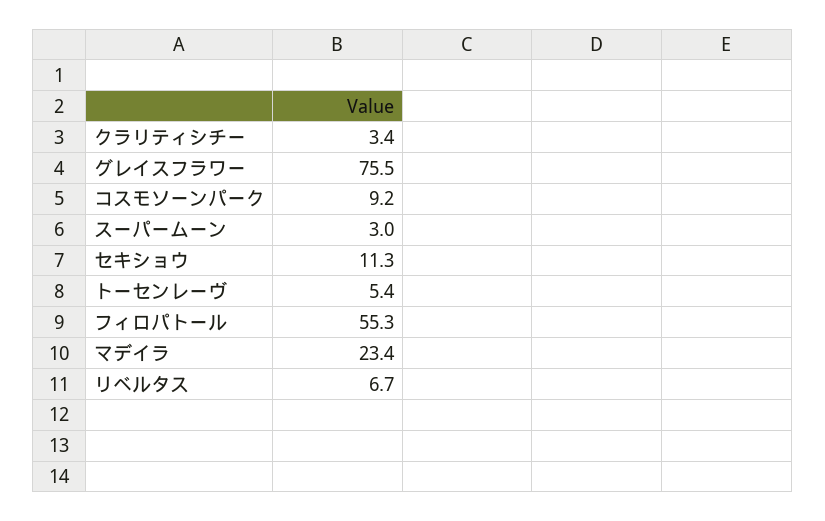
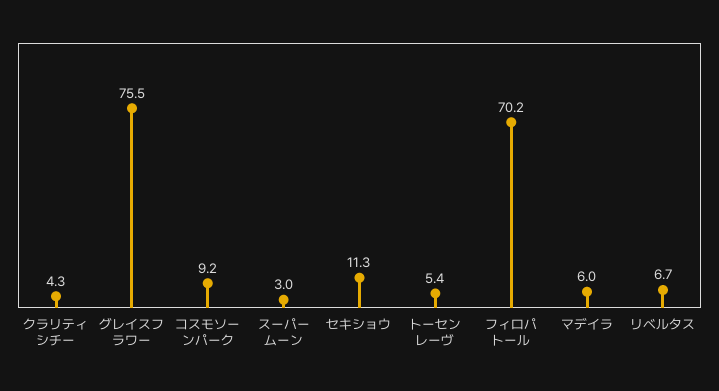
  {
-   "クラリティシチー": 3.4,
+   "クラリティシチー": 4.3,
    "グレイスフラワー": 75.5,
    "コスモソーンパーク": 9.2,
    "スーパームーン": 3,
    "セキショウ": 11.3,
    "トーセンレーヴ": 5.4,
-   "フィロパトール": 55.3,
+   "フィロパトール": 70.2,
-   "マデイラ": 23.4,
+   "マデイラ": 6,
    "リベルタス": 6.7
  }

